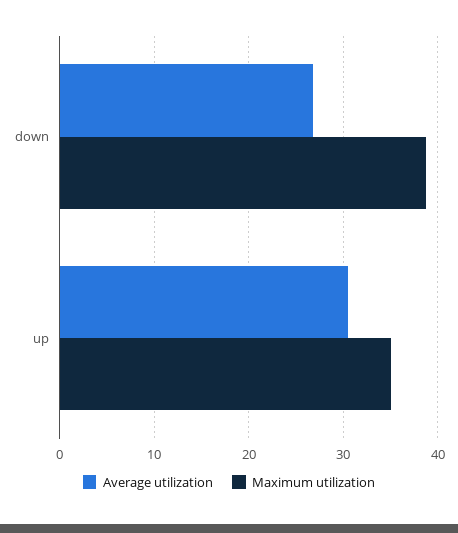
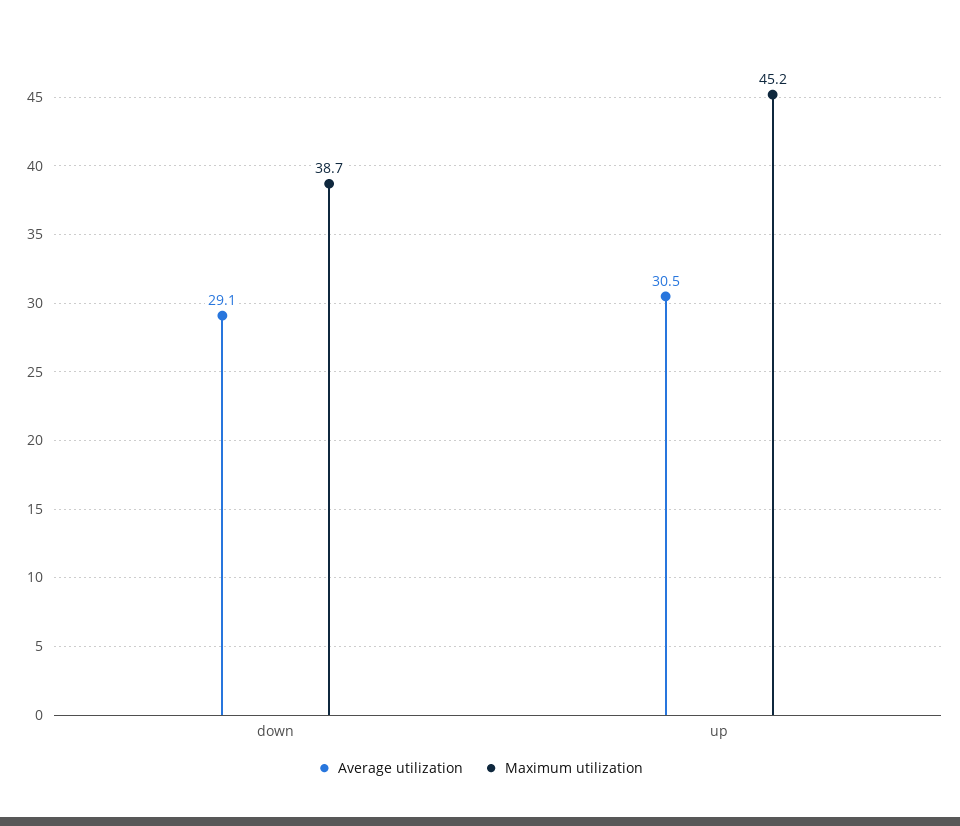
  {
    "Average utilization": {
-     "down": 27,
+     "down": 29.1,
      "up": 30.5
    },
    "Maximum utilization": {
      "down": 38.7,
-     "up": 35
+     "up": 45.2
    }
  }

